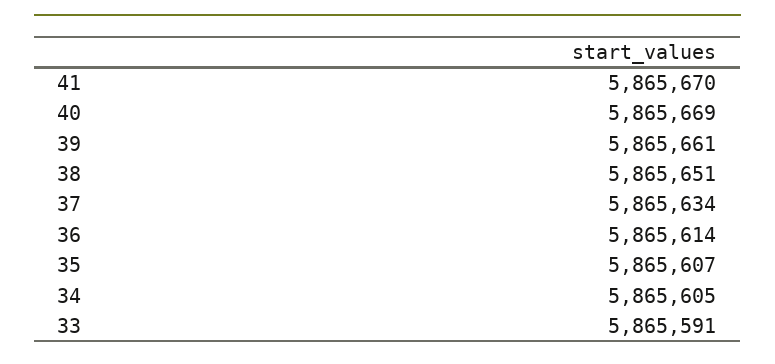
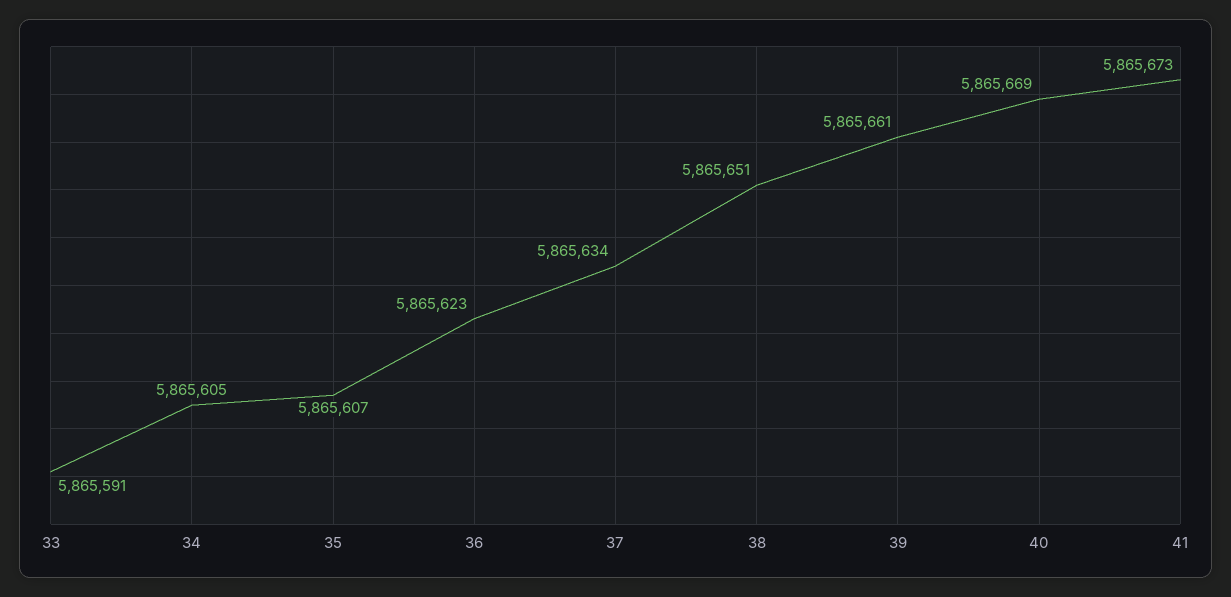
  {
-   "41": 5865670,
+   "41": 5865673,
    "40": 5865669,
    "39": 5865661,
    "38": 5865651,
    "37": 5865634,
-   "36": 5865614,
+   "36": 5865623,
    "35": 5865607,
    "34": 5865605,
    "33": 5865591
  }

